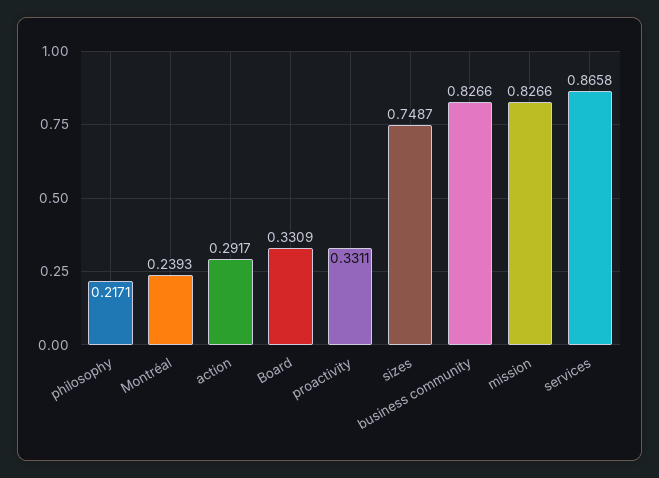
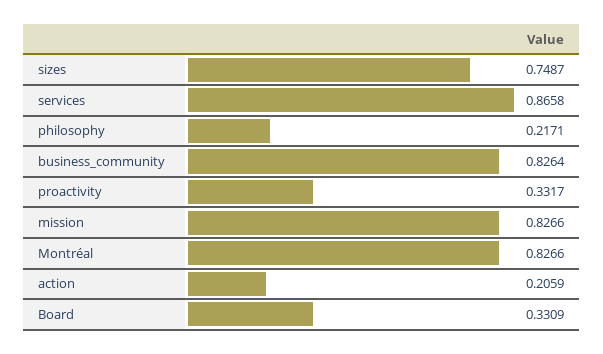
  {
    "philosophy": 0.2171,
-   "Montréal": 0.2393,
+   "Montréal": 0.8266,
-   "action": 0.2917,
+   "action": 0.2059,
    "Board": 0.3309,
-   "proactivity": 0.3311,
+   "proactivity": 0.3317,
    "sizes": 0.7487,
-   "business community": 0.8266,
+   "business community": 0.8264,
    "mission": 0.8266,
    "services": 0.8658
  }

